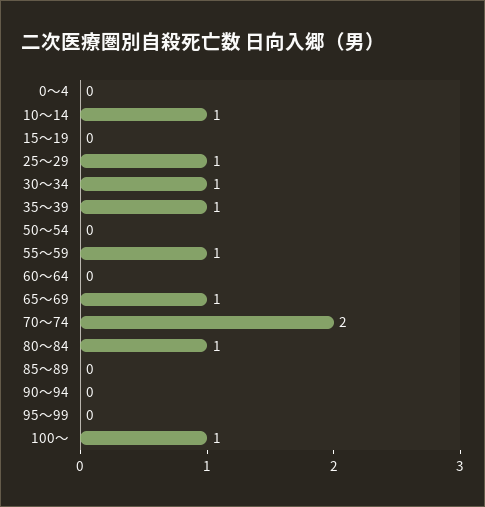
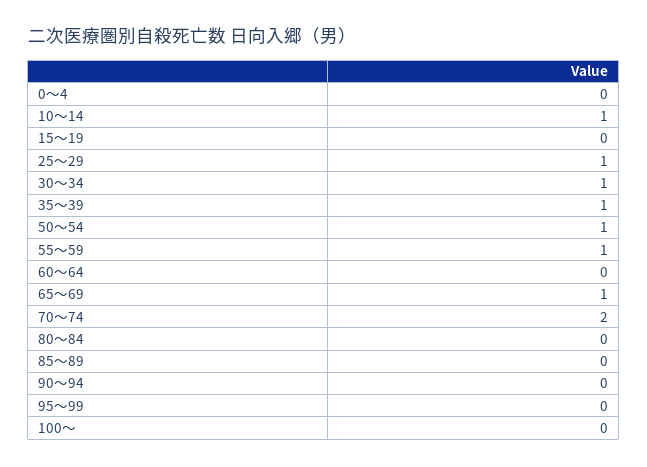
  {
    "0～4": 0,
    "10～14": 1,
    "15～19": 0,
    "25～29": 1,
    "30～34": 1,
    "35～39": 1,
-   "50～54": 0,
+   "50～54": 1,
    "55～59": 1,
    "60～64": 0,
    "65～69": 1,
    "70～74": 2,
-   "80～84": 1,
+   "80～84": 0,
    "85～89": 0,
    "90～94": 0,
    "95～99": 0,
-   "100～": 1
+   "100～": 0
  }

